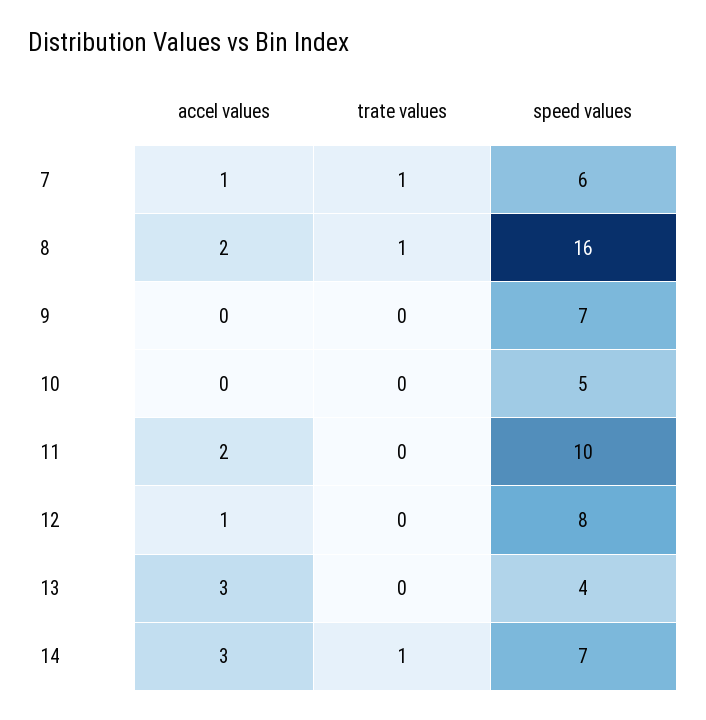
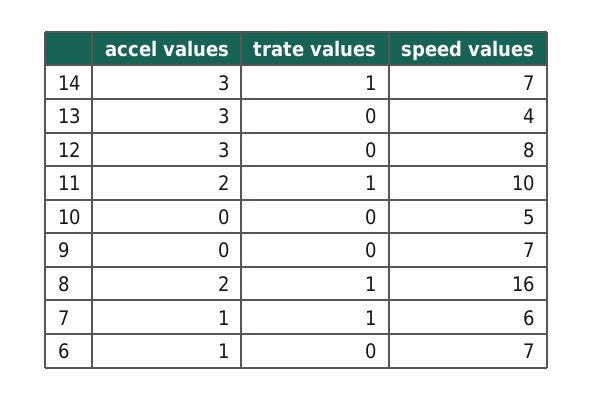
  {
    "accel values": {
      "7": 1,
      "8": 2,
      "9": 0,
      "10": 0,
      "11": 2,
-     "12": 1,
+     "12": 3,
      "13": 3,
-     "14": 3
+     "14": 3,
+     "6": 1
    },
    "trate values": {
      "7": 1,
      "8": 1,
      "9": 0,
      "10": 0,
-     "11": 0,
+     "11": 1,
      "12": 0,
      "13": 0,
-     "14": 1
+     "14": 1,
+     "6": 0
    },
    "speed values": {
      "7": 6,
      "8": 16,
      "9": 7,
      "10": 5,
      "11": 10,
      "12": 8,
      "13": 4,
-     "14": 7
+     "14": 7,
+     "6": 7
    }
  }

